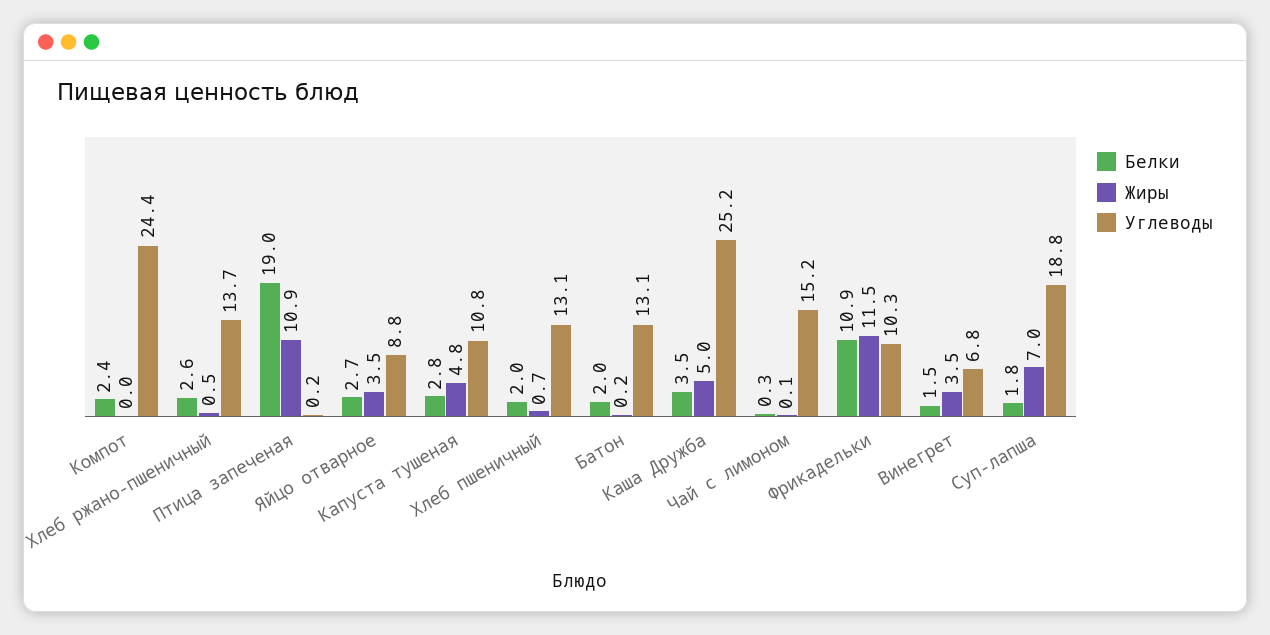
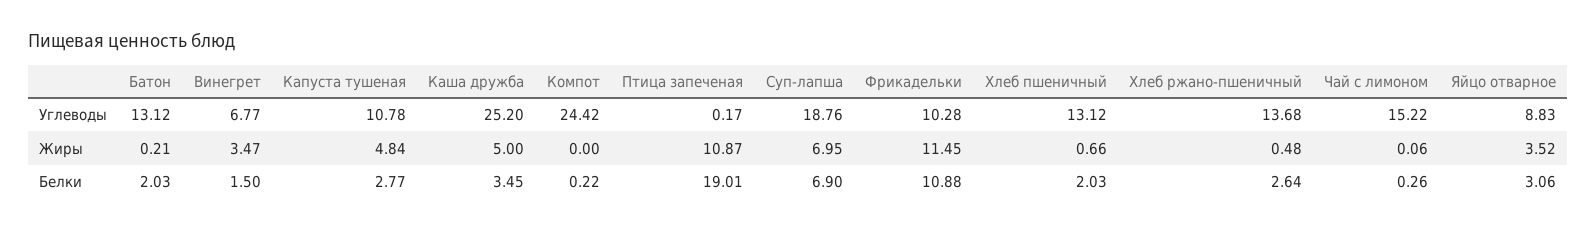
  {
    "Белки": {
-     "Компот": 2.4,
+     "Компот": 0.22,
      "Хлеб ржано-пшеничный": 2.64,
      "Птица запеченая": 19.01,
-     "Яйцо отварное": 2.7,
+     "Яйцо отварное": 3.06,
      "Капуста тушеная": 2.77,
      "Хлеб пшеничный": 2.03,
      "Батон": 2.03,
      "Каша Дружба": 3.45,
      "Чай с лимоном": 0.26,
      "Фрикадельки": 10.88,
      "Винегрет": 1.5,
-     "Суп-лапша": 1.8
+     "Суп-лапша": 6.9
    },
    "Жиры": {
      "Компот": 0,
      "Хлеб ржано-пшеничный": 0.48,
      "Птица запеченая": 10.87,
      "Яйцо отварное": 3.52,
      "Капуста тушеная": 4.84,
      "Хлеб пшеничный": 0.66,
      "Батон": 0.21,
      "Каша Дружба": 5,
      "Чай с лимоном": 0.06,
      "Фрикадельки": 11.45,
      "Винегрет": 3.47,
      "Суп-лапша": 6.95
    },
    "Углеводы": {
      "Компот": 24.42,
      "Хлеб ржано-пшеничный": 13.68,
      "Птица запеченая": 0.17,
      "Яйцо отварное": 8.83,
      "Капуста тушеная": 10.78,
      "Хлеб пшеничный": 13.12,
      "Батон": 13.12,
      "Каша Дружба": 25.2,
      "Чай с лимоном": 15.22,
      "Фрикадельки": 10.28,
      "Винегрет": 6.77,
      "Суп-лапша": 18.76
    }
  }

